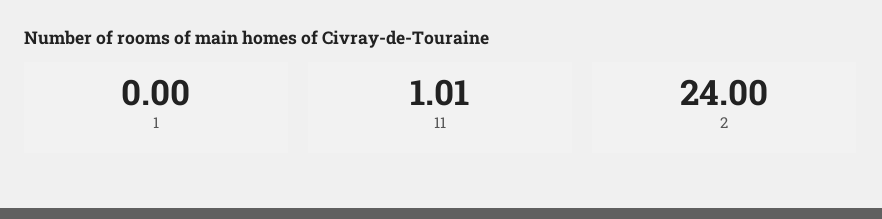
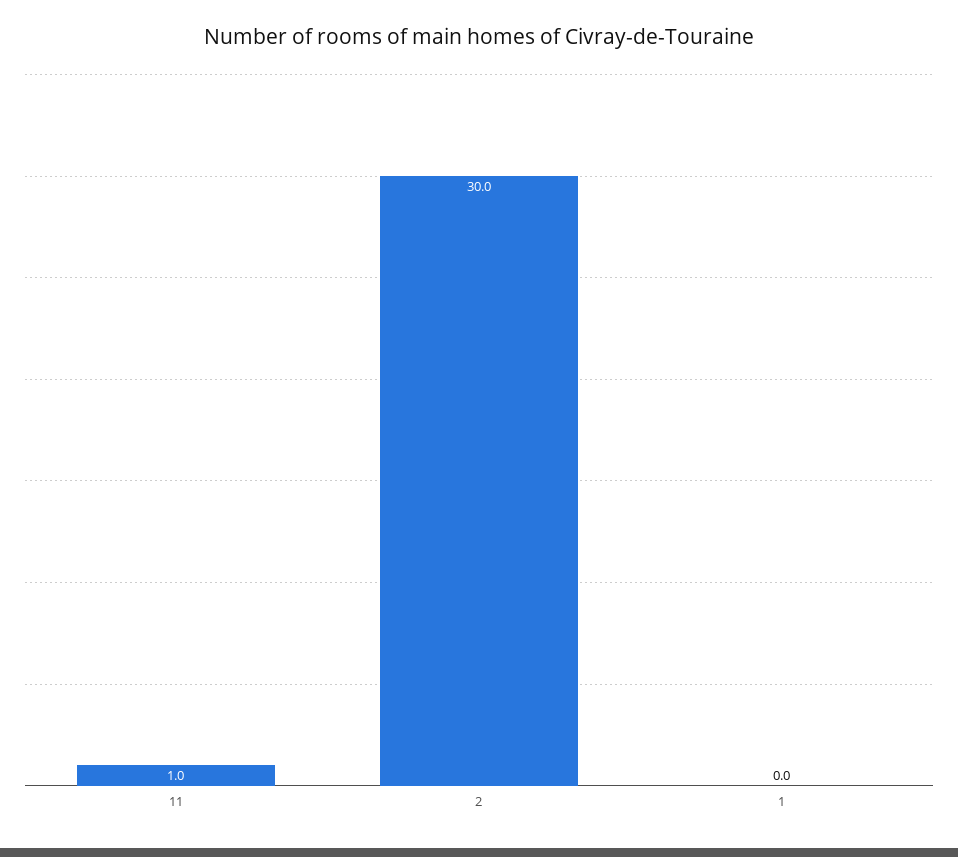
  {
    "1": 0,
    "11": 1.01,
-   "2": 24
+   "2": 30
  }

